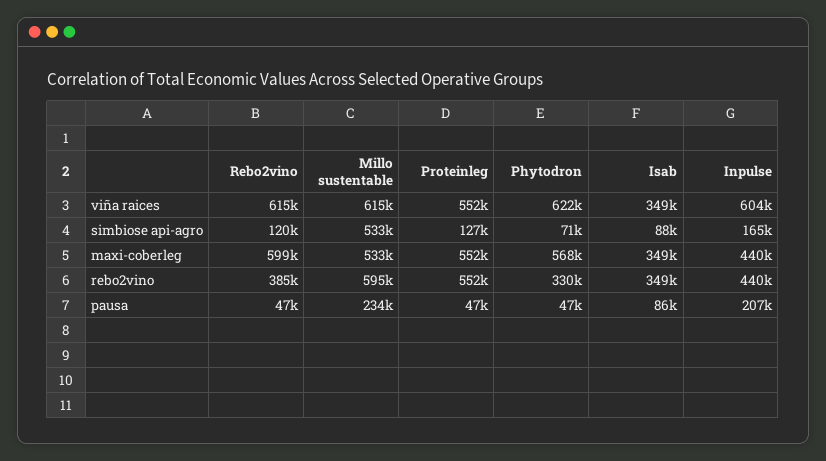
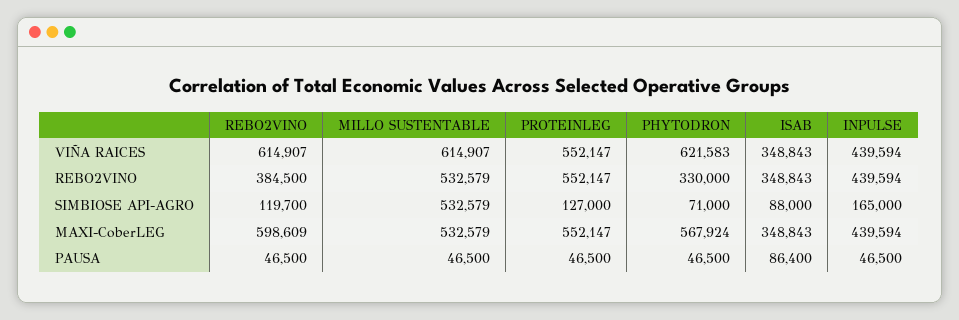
  {
    "Rebo2vino": {
      "viña raices": 614907,
      "simbiose api-agro": 119700,
      "maxi-coberleg": 598609,
      "rebo2vino": 384500,
      "pausa": 46500
    },
    "Millo sustentable": {
      "viña raices": 614907,
      "simbiose api-agro": 532579,
      "maxi-coberleg": 532579,
-     "rebo2vino": 595000,
+     "rebo2vino": 532579,
-     "pausa": 234000
+     "pausa": 46500
    },
    "Proteinleg": {
      "viña raices": 552147,
      "simbiose api-agro": 127000,
      "maxi-coberleg": 552147,
      "rebo2vino": 552147,
      "pausa": 46500
    },
    "Phytodron": {
      "viña raices": 621583,
      "simbiose api-agro": 71000,
      "maxi-coberleg": 567924,
      "rebo2vino": 330000,
      "pausa": 46500
    },
    "Isab": {
      "viña raices": 348843,
      "simbiose api-agro": 88000,
      "maxi-coberleg": 348843,
      "rebo2vino": 348843,
      "pausa": 86400
    },
    "Inpulse": {
-     "viña raices": 604000,
+     "viña raices": 439594,
      "simbiose api-agro": 165000,
      "maxi-coberleg": 439594,
      "rebo2vino": 439594,
-     "pausa": 207000
+     "pausa": 46500
    }
  }

